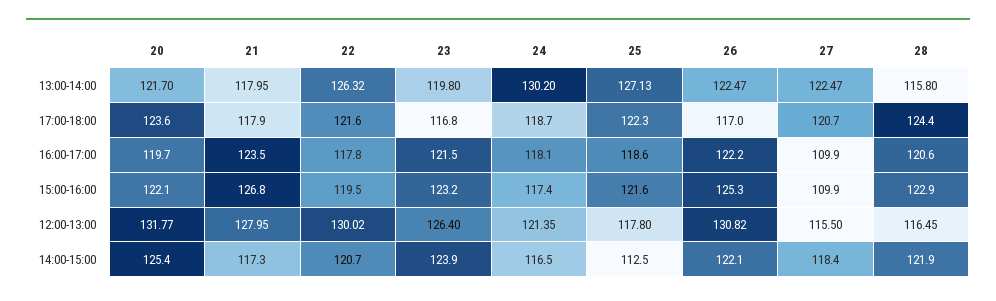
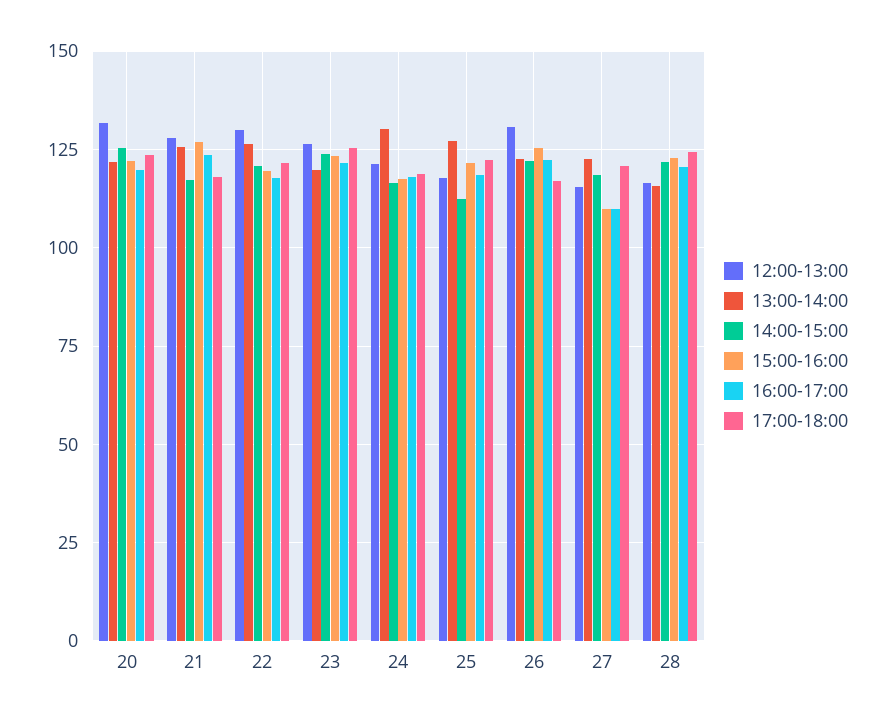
  {
    "13:00-14:00": {
      "20": 121.7,
-     "21": 117.95,
+     "21": 125,
      "22": 126.32,
      "23": 119.8,
      "24": 130.2,
      "25": 127.13,
      "26": 122.47,
      "27": 122.47,
      "28": 115.8
    },
    "17:00-18:00": {
      "20": 123.6,
      "21": 117.9,
      "22": 121.6,
-     "23": 116.8,
+     "23": 125,
      "24": 118.7,
      "25": 122.3,
      "26": 117,
      "27": 120.7,
      "28": 124.4
    },
    "16:00-17:00": {
      "20": 119.7,
      "21": 123.5,
      "22": 117.8,
      "23": 121.5,
      "24": 118.1,
      "25": 118.6,
      "26": 122.2,
      "27": 109.9,
      "28": 120.6
    },
    "15:00-16:00": {
      "20": 122.1,
      "21": 126.8,
      "22": 119.5,
      "23": 123.2,
      "24": 117.4,
      "25": 121.6,
      "26": 125.3,
      "27": 109.9,
      "28": 122.9
    },
    "12:00-13:00": {
      "20": 131.77,
      "21": 127.95,
      "22": 130.02,
      "23": 126.4,
      "24": 121.35,
      "25": 117.8,
      "26": 130.82,
      "27": 115.5,
      "28": 116.45
    },
    "14:00-15:00": {
      "20": 125.4,
      "21": 117.3,
      "22": 120.7,
      "23": 123.9,
      "24": 116.5,
      "25": 112.5,
      "26": 122.1,
      "27": 118.4,
      "28": 121.9
    }
  }

